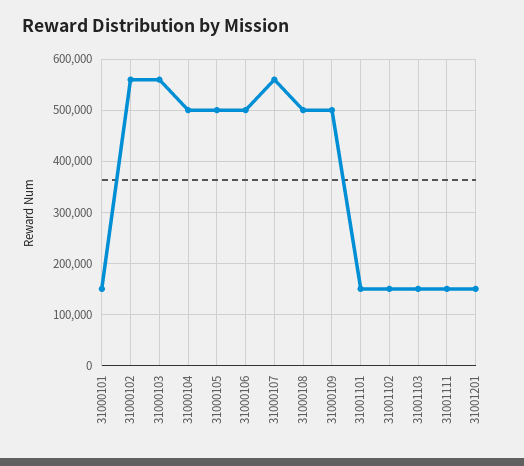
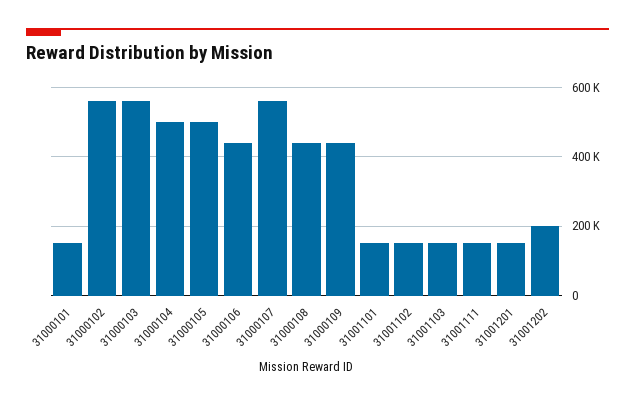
  {
    "31000101": 160000,
    "31000102": 560000,
    "31000103": 560000,
    "31000104": 500000,
    "31000105": 500000,
-   "31000106": 500000,
+   "31000106": 440000,
    "31000107": 560000,
-   "31000108": 500000,
+   "31000108": 440000,
-   "31000109": 500000,
+   "31000109": 440000,
    "31001101": 160000,
    "31001102": 160000,
    "31001103": 160000,
    "31001111": 160000,
-   "31001201": 160000
+   "31001201": 160000,
+   "31001202": 200000
  }

